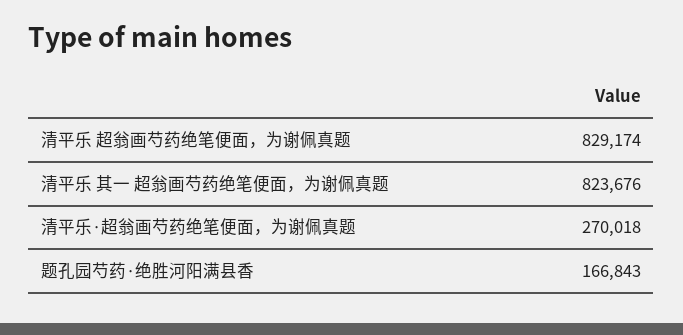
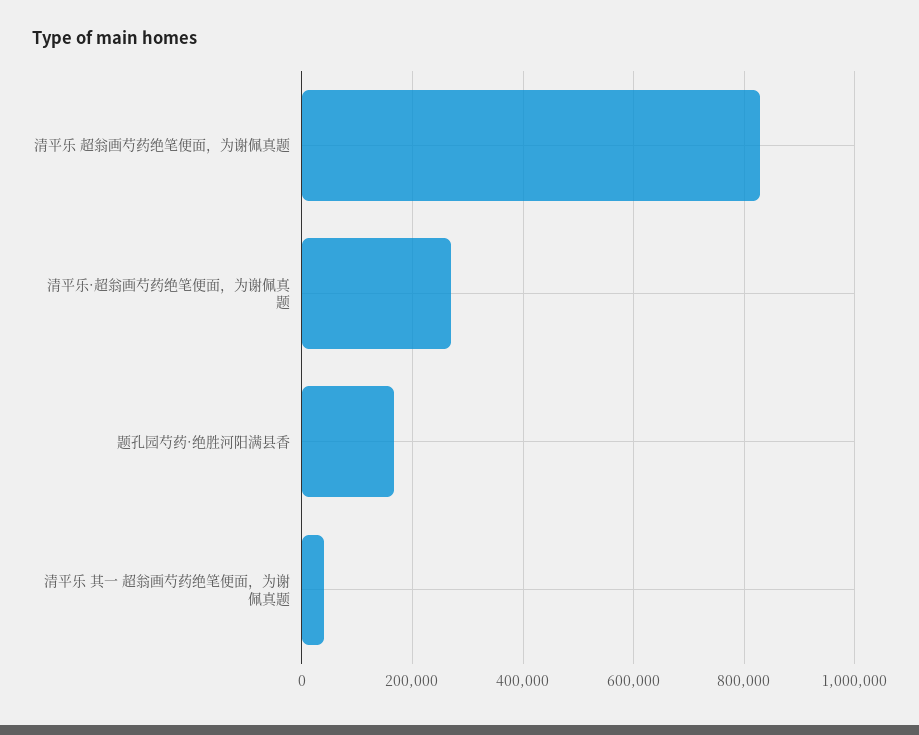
  {
    "清平乐 超翁画芍药绝笔便面，为谢佩真题": 829174,
-   "清平乐 其一 超翁画芍药绝笔便面，为谢佩真题": 823676,
+   "清平乐 其一 超翁画芍药绝笔便面，为谢佩真题": 40000,
    "清平乐·超翁画芍药绝笔便面，为谢佩真题": 270018,
    "题孔园芍药·绝胜河阳满县香": 166843
  }

